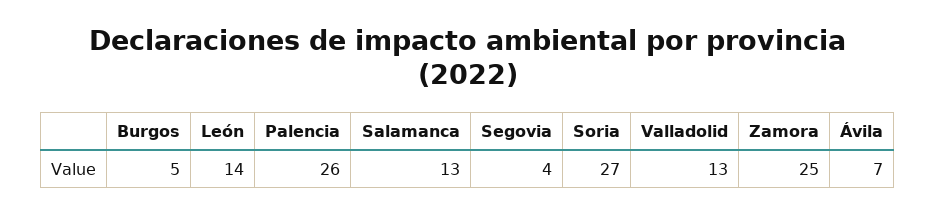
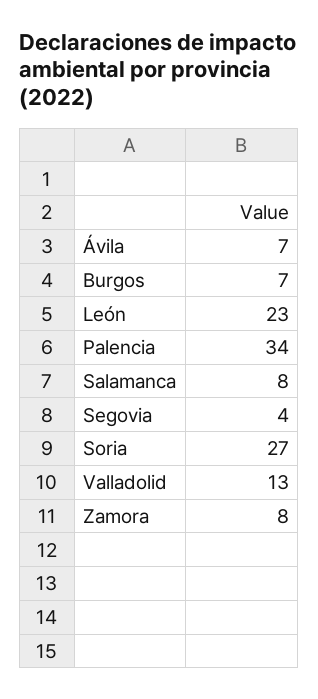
  {
-   "Burgos": 5,
+   "Burgos": 7,
-   "León": 14,
+   "León": 23,
-   "Palencia": 26,
+   "Palencia": 34,
-   "Salamanca": 13,
+   "Salamanca": 8,
    "Segovia": 4,
    "Soria": 27,
    "Valladolid": 13,
-   "Zamora": 25,
+   "Zamora": 8,
    "Ávila": 7
  }

